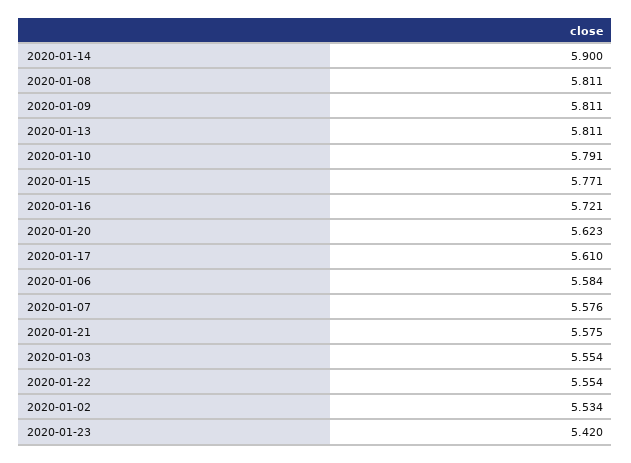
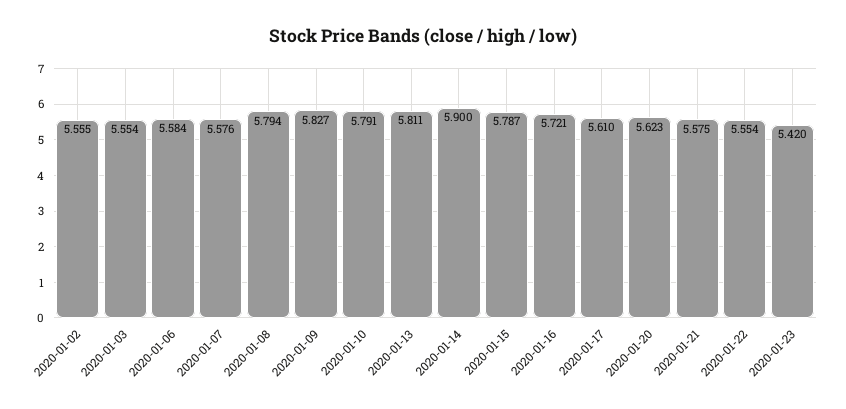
  {
    "2020-01-14": 5.9,
-   "2020-01-08": 5.811,
+   "2020-01-08": 5.794,
-   "2020-01-09": 5.811,
+   "2020-01-09": 5.827,
    "2020-01-13": 5.811,
    "2020-01-10": 5.791,
-   "2020-01-15": 5.771,
+   "2020-01-15": 5.787,
    "2020-01-16": 5.721,
    "2020-01-20": 5.623,
    "2020-01-17": 5.61,
    "2020-01-06": 5.584,
    "2020-01-07": 5.576,
    "2020-01-21": 5.575,
    "2020-01-03": 5.554,
    "2020-01-22": 5.554,
-   "2020-01-02": 5.534,
+   "2020-01-02": 5.555,
    "2020-01-23": 5.42
  }

